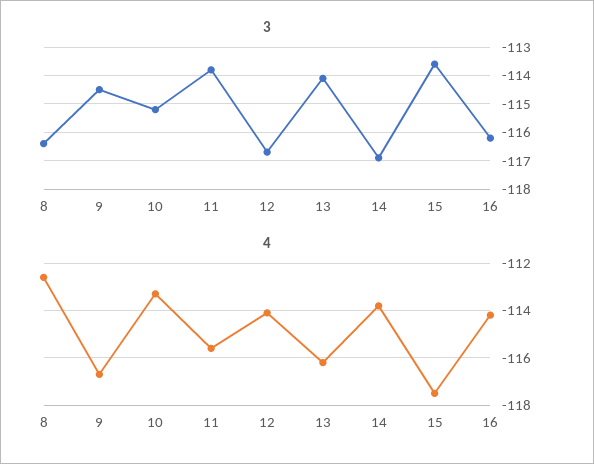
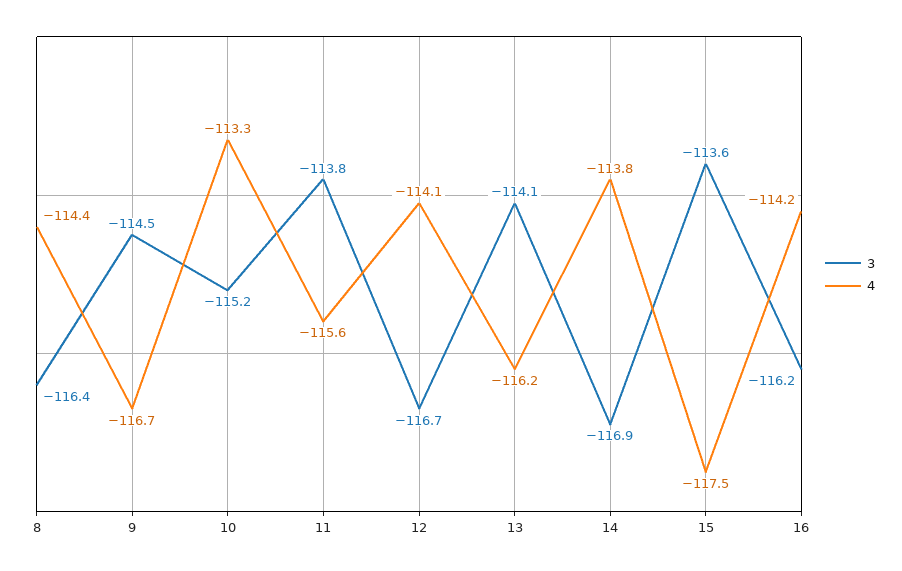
  {
    "3": {
      "8": -116.4,
      "9": -114.5,
      "10": -115.2,
      "11": -113.8,
      "12": -116.7,
      "13": -114.1,
      "14": -116.9,
      "15": -113.6,
      "16": -116.2
    },
    "4": {
-     "8": -112.5,
+     "8": -114.4,
      "9": -116.7,
      "10": -113.3,
      "11": -115.6,
      "12": -114.1,
      "13": -116.2,
      "14": -113.8,
      "15": -117.5,
      "16": -114.2
    }
  }

